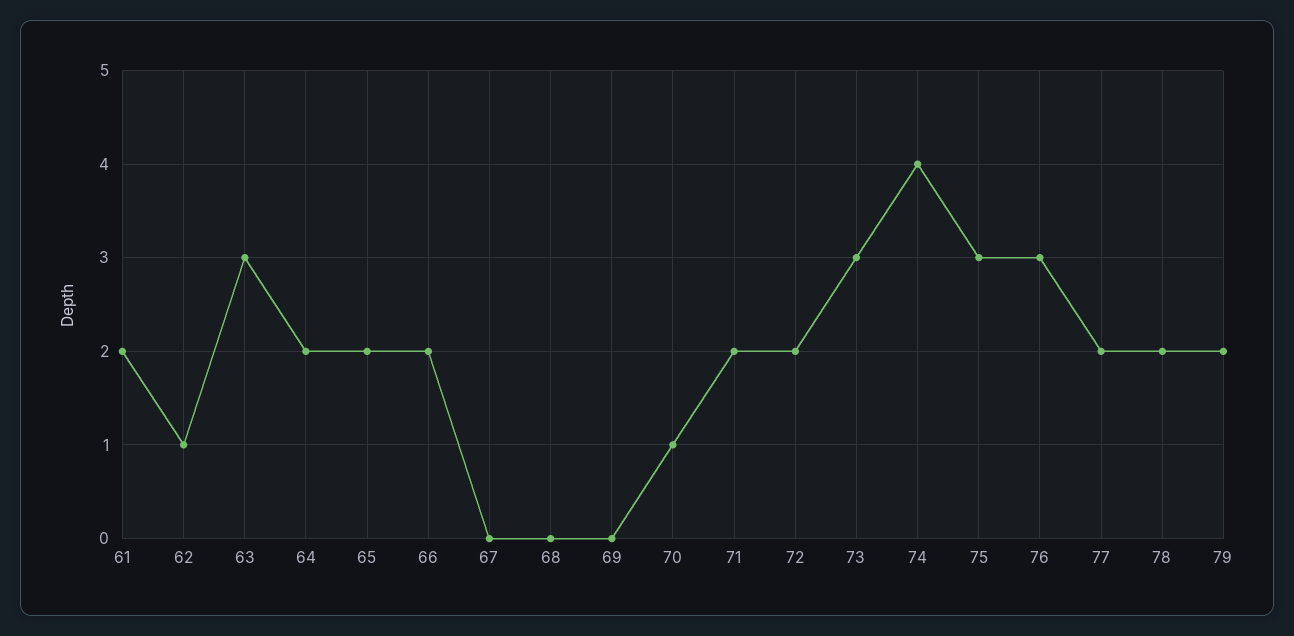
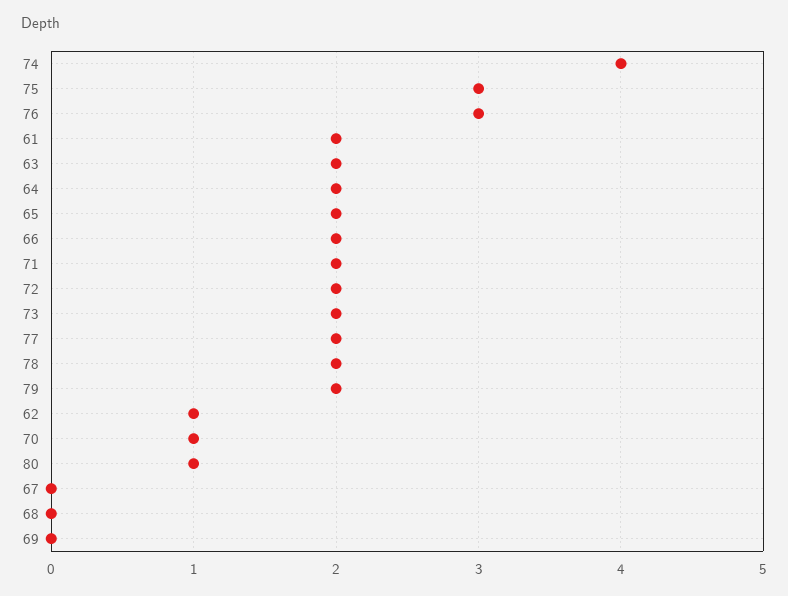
  {
    "61": 2,
    "62": 1,
-   "63": 3,
+   "63": 2,
    "64": 2,
    "65": 2,
    "66": 2,
    "67": 0,
    "68": 0,
    "69": 0,
    "70": 1,
    "71": 2,
    "72": 2,
-   "73": 3,
+   "73": 2,
    "74": 4,
    "75": 3,
    "76": 3,
    "77": 2,
    "78": 2,
-   "79": 2
+   "79": 2,
+   "80": 1
  }

